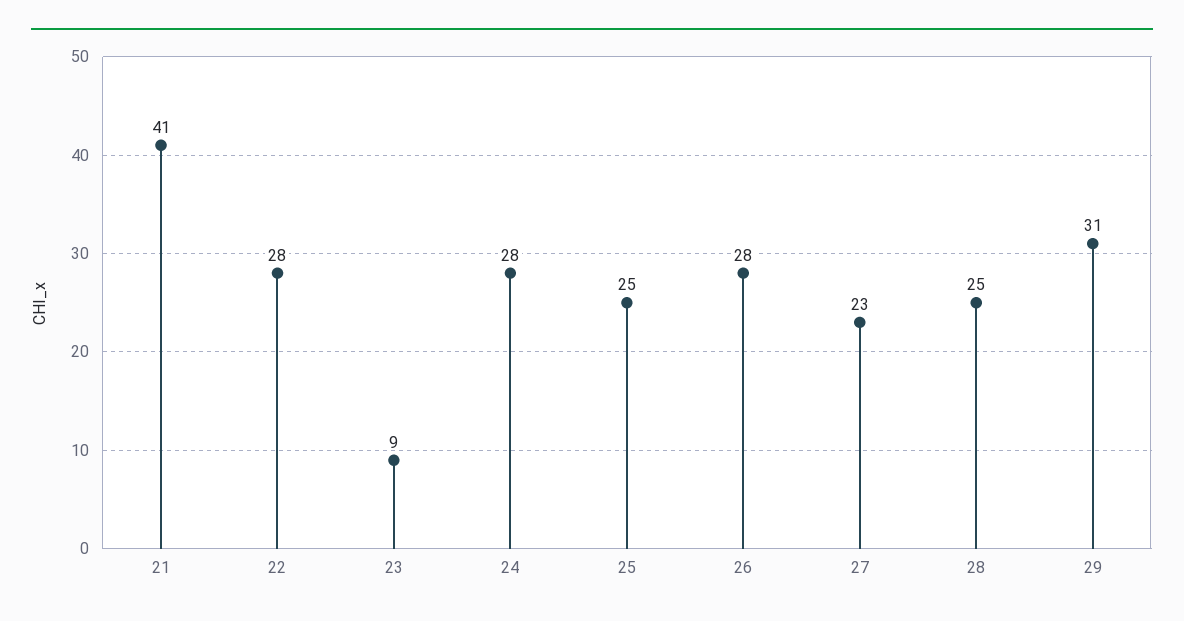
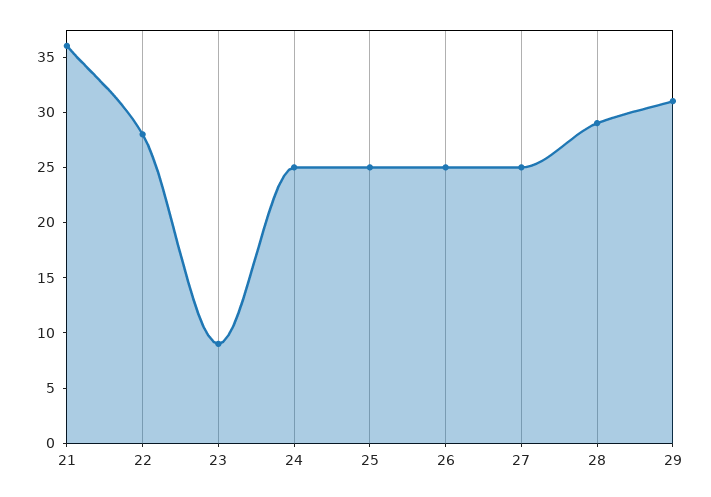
  {
-   "21": 41,
+   "21": 36,
    "22": 28,
    "23": 9,
-   "24": 28,
+   "24": 25,
    "25": 25,
-   "26": 28,
+   "26": 25,
-   "27": 23,
+   "27": 25,
-   "28": 25,
+   "28": 29,
    "29": 31
  }

